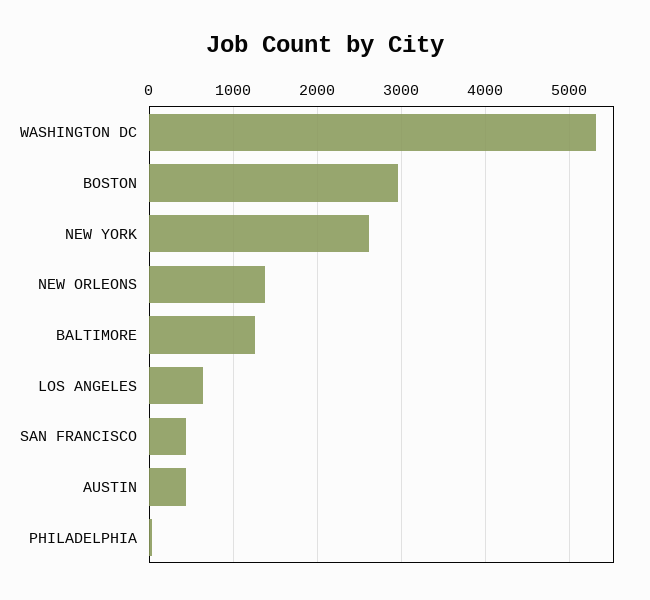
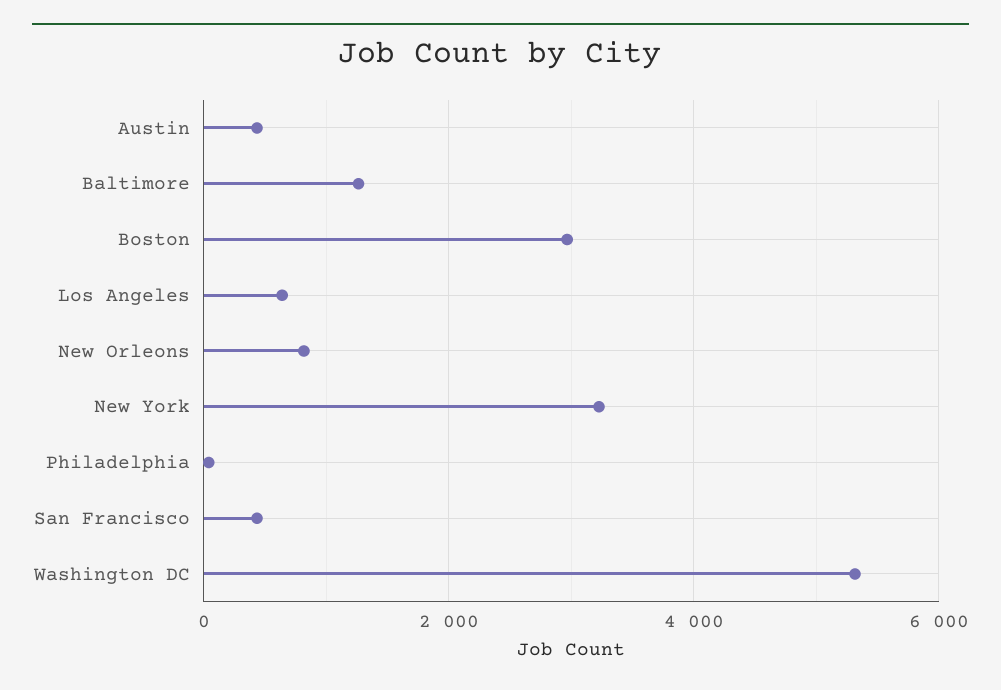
  {
    "WASHINGTON DC": 5300,
    "BOSTON": 3000,
-   "NEW YORK": 2600,
+   "NEW YORK": 3200,
-   "NEW ORLEONS": 1400,
+   "NEW ORLEONS": 800,
    "BALTIMORE": 1300,
    "LOS ANGELES": 600,
    "SAN FRANCISCO": 400,
    "AUSTIN": 400,
    "PHILADELPHIA": 0
  }

